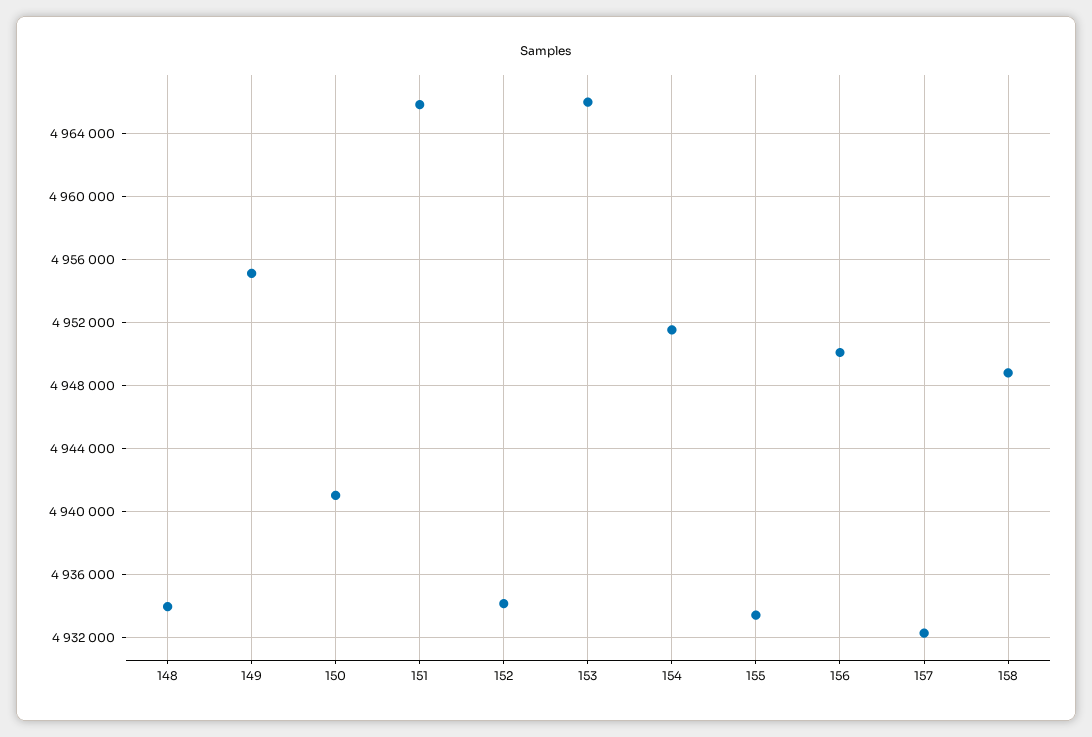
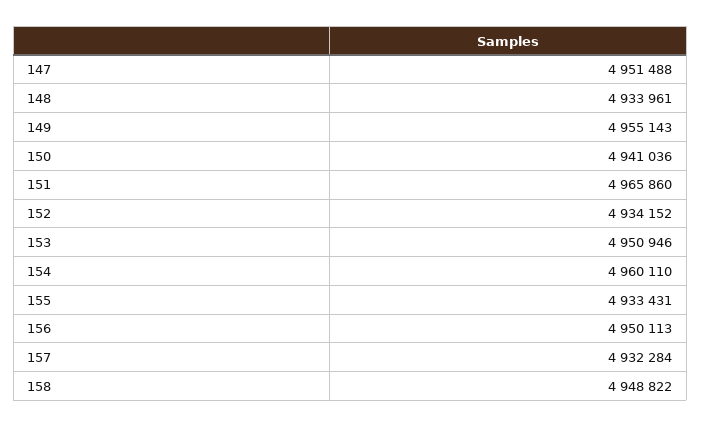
  {
    "148": 4933961,
    "149": 4955143,
    "150": 4941036,
    "151": 4965860,
    "152": 4934152,
-   "153": 4966000,
+   "153": 4950946,
-   "154": 4951500,
+   "154": 4960110,
    "155": 4933431,
    "156": 4950113,
    "157": 4932284,
-   "158": 4948822
+   "158": 4948822,
+   "147": 4951488
  }

